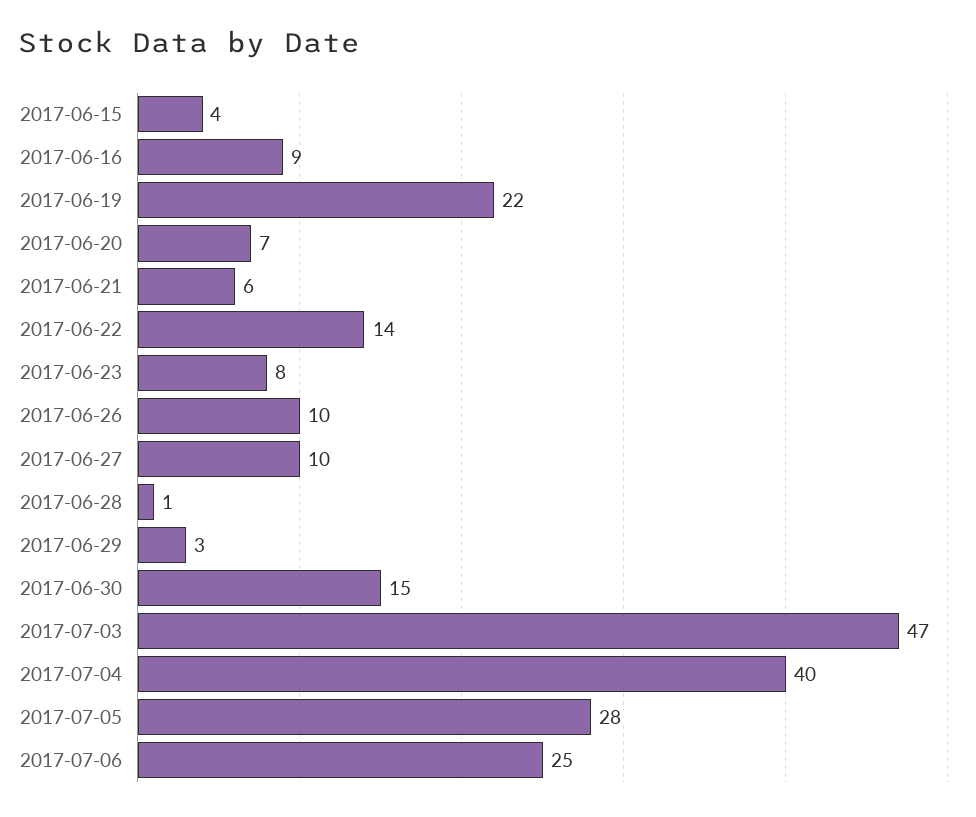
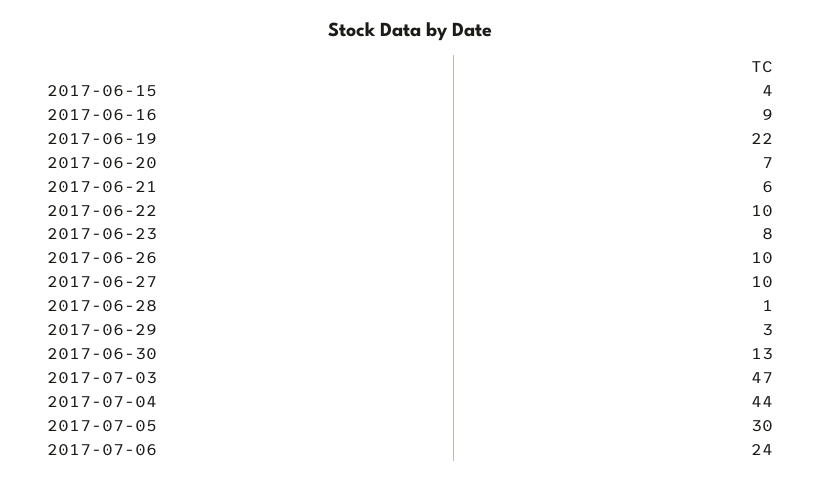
  {
    "2017-06-15": 4,
    "2017-06-16": 9,
    "2017-06-19": 22,
    "2017-06-20": 7,
    "2017-06-21": 6,
-   "2017-06-22": 14,
+   "2017-06-22": 10,
    "2017-06-23": 8,
    "2017-06-26": 10,
    "2017-06-27": 10,
    "2017-06-28": 1,
    "2017-06-29": 3,
-   "2017-06-30": 15,
+   "2017-06-30": 13,
    "2017-07-03": 47,
-   "2017-07-04": 40,
+   "2017-07-04": 44,
-   "2017-07-05": 28,
+   "2017-07-05": 30,
-   "2017-07-06": 25
+   "2017-07-06": 24
  }

